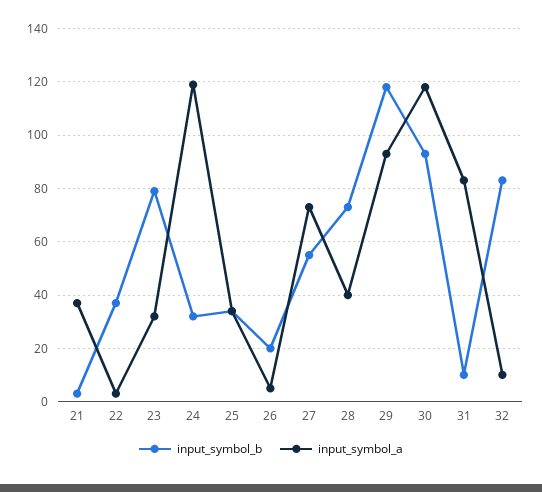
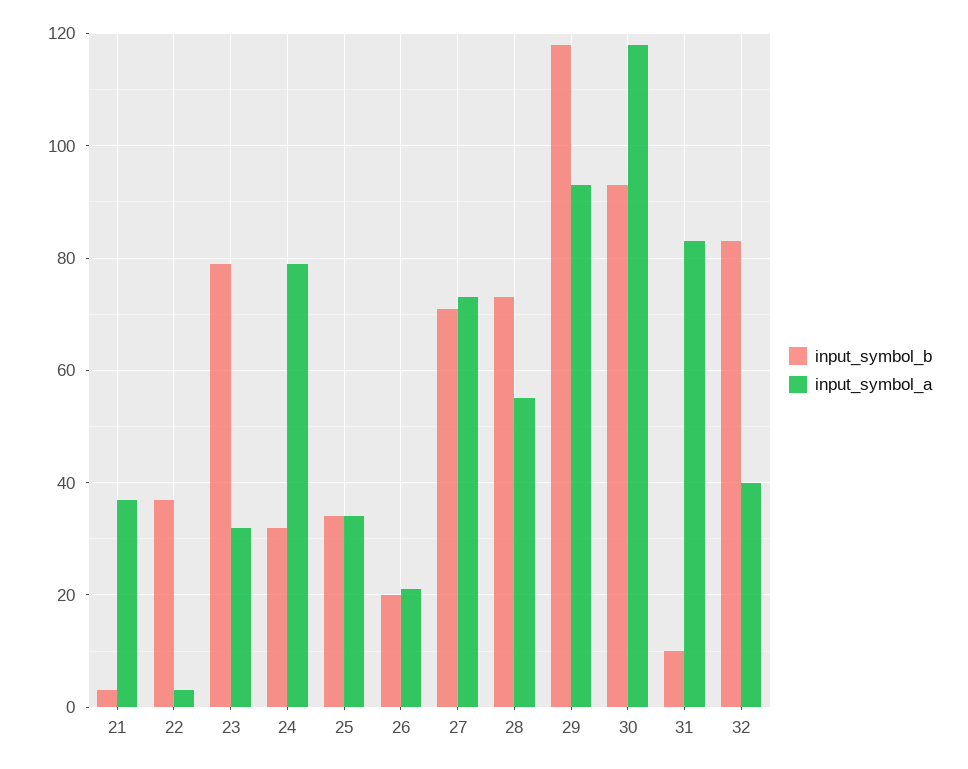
  {
    "input_symbol_b": {
      "21": 5,
      "22": 35,
      "23": 80,
      "24": 30,
      "25": 35,
      "26": 20,
-     "27": 55,
+     "27": 70,
      "28": 75,
      "29": 120,
      "30": 95,
      "31": 10,
      "32": 85
    },
    "input_symbol_a": {
      "21": 35,
      "22": 5,
      "23": 30,
-     "24": 120,
+     "24": 80,
      "25": 35,
-     "26": 5,
+     "26": 20,
      "27": 75,
-     "28": 40,
+     "28": 55,
      "29": 95,
      "30": 120,
      "31": 85,
-     "32": 10
+     "32": 40
    }
  }

